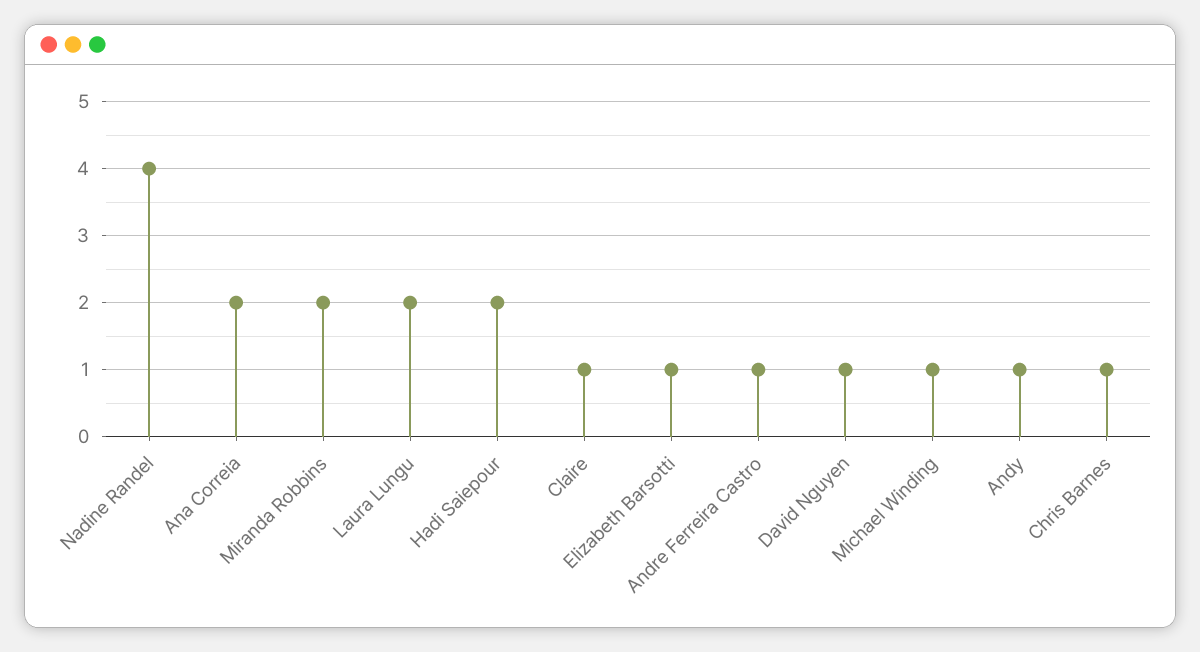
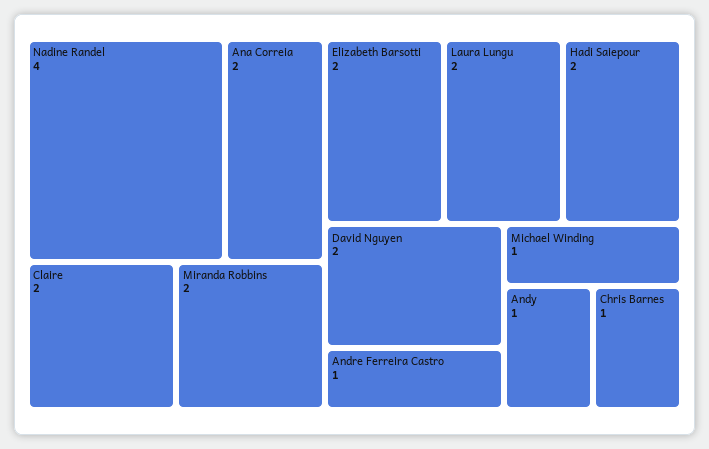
  {
    "Nadine Randel": 4,
    "Ana Correia": 2,
    "Miranda Robbins": 2,
    "Laura Lungu": 2,
    "Hadi Saiepour": 2,
-   "Claire": 1,
+   "Claire": 2,
-   "Elizabeth Barsotti": 1,
+   "Elizabeth Barsotti": 2,
    "Andre Ferreira Castro": 1,
-   "David Nguyen": 1,
+   "David Nguyen": 2,
    "Michael Winding": 1,
    "Andy": 1,
    "Chris Barnes": 1
  }

